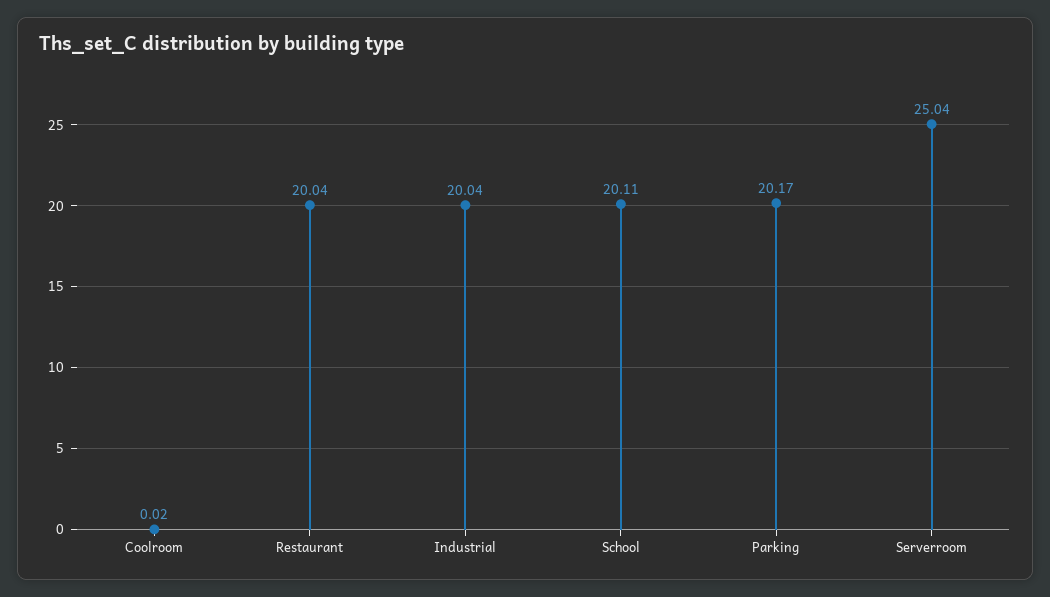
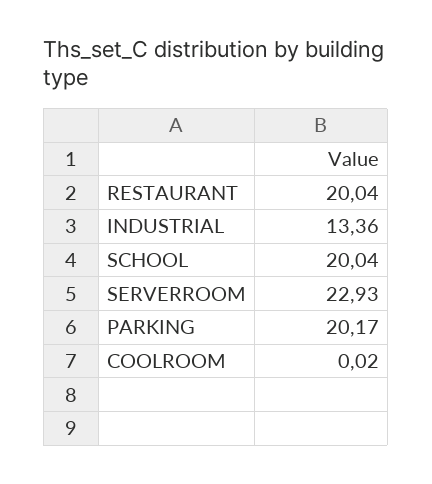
  {
    "Coolroom": 0.02,
    "Restaurant": 20.04,
-   "Industrial": 20.04,
+   "Industrial": 13.36,
-   "School": 20.11,
+   "School": 20.04,
    "Parking": 20.17,
-   "Serverroom": 25.04
+   "Serverroom": 22.93
  }

